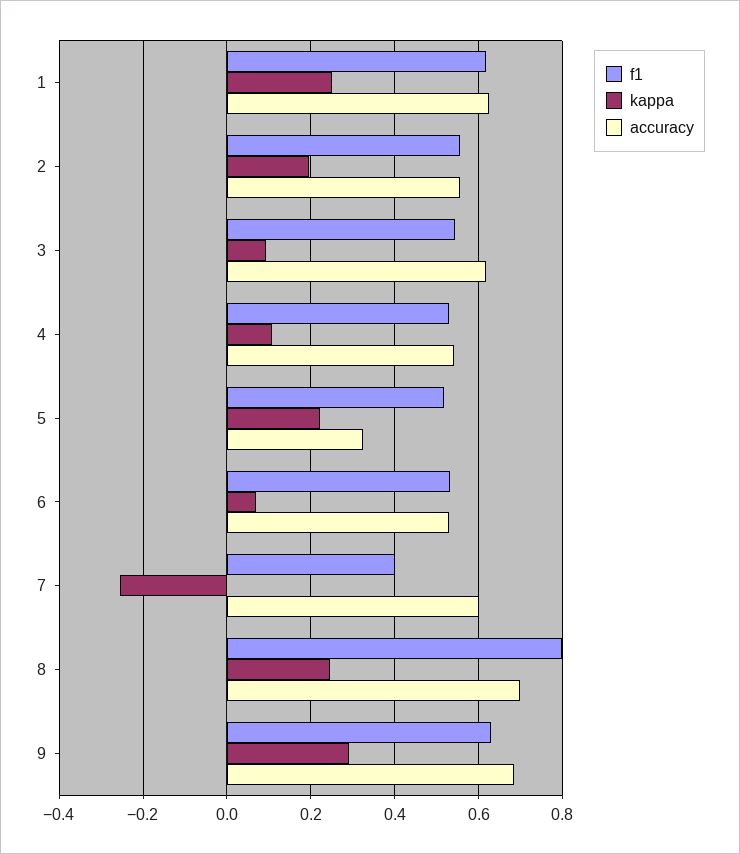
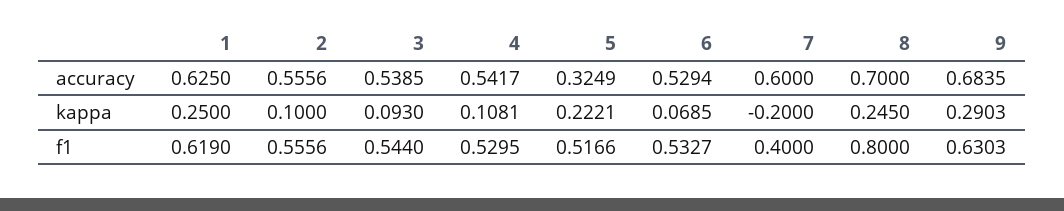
  {
    "f1": {
      "1": 0.619,
      "2": 0.5556,
      "3": 0.544,
      "4": 0.5295,
      "5": 0.5166,
      "6": 0.5327,
      "7": 0.4,
      "8": 0.8,
      "9": 0.6303
    },
    "kappa": {
      "1": 0.25,
-     "2": 0.2,
+     "2": 0.1,
      "3": 0.093,
      "4": 0.1081,
      "5": 0.2221,
      "6": 0.0685,
-     "7": -0.26,
+     "7": -0.2,
      "8": 0.245,
      "9": 0.2903
    },
    "accuracy": {
      "1": 0.625,
      "2": 0.5556,
-     "3": 0.62,
+     "3": 0.5385,
      "4": 0.5417,
      "5": 0.3249,
      "6": 0.5294,
      "7": 0.6,
      "8": 0.7,
      "9": 0.6835
    }
  }

